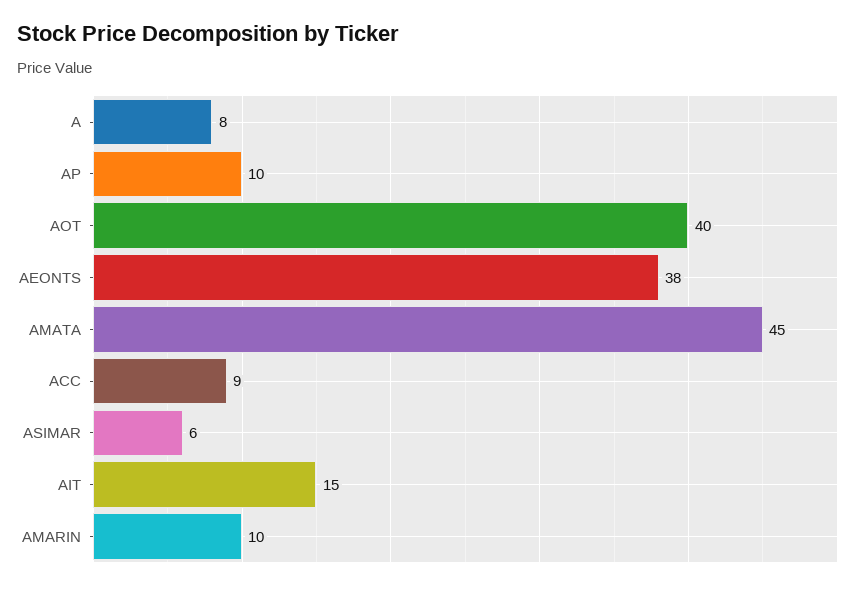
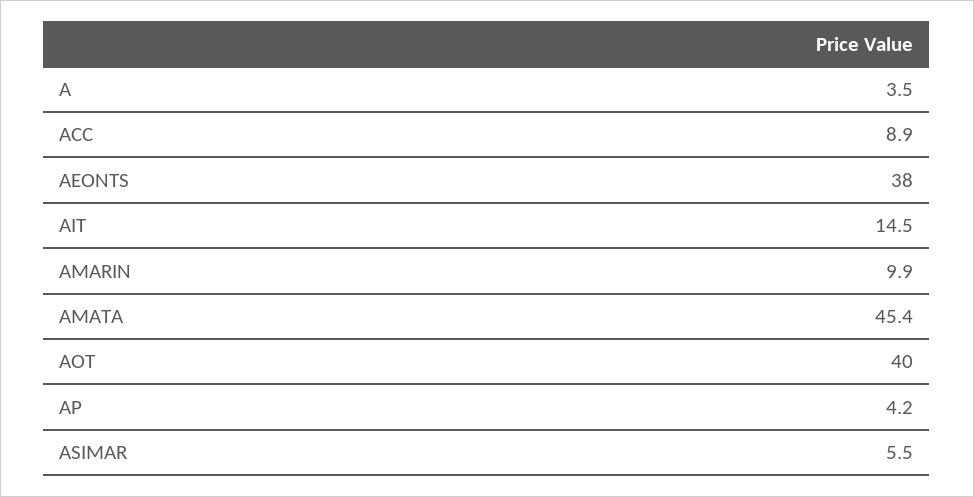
  {
-   "A": 8,
+   "A": 3.5,
-   "AP": 10,
+   "AP": 4.2,
    "AOT": 40,
    "AEONTS": 38,
    "AMATA": 45.4,
    "ACC": 8.9,
    "ASIMAR": 5.5,
    "AIT": 14.5,
    "AMARIN": 9.9
  }

